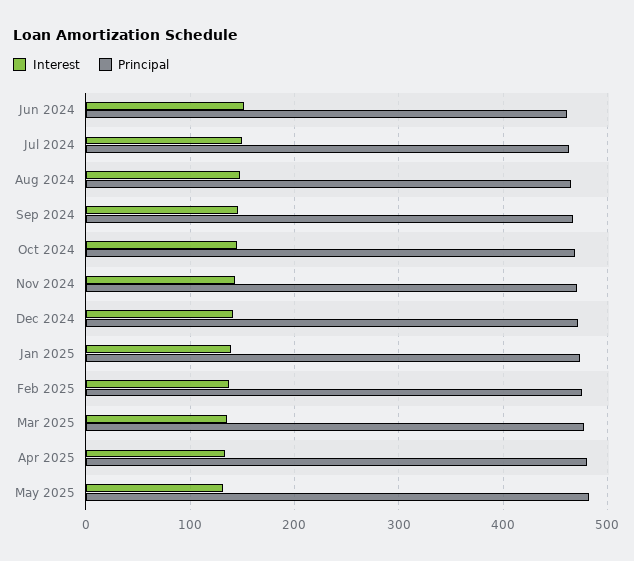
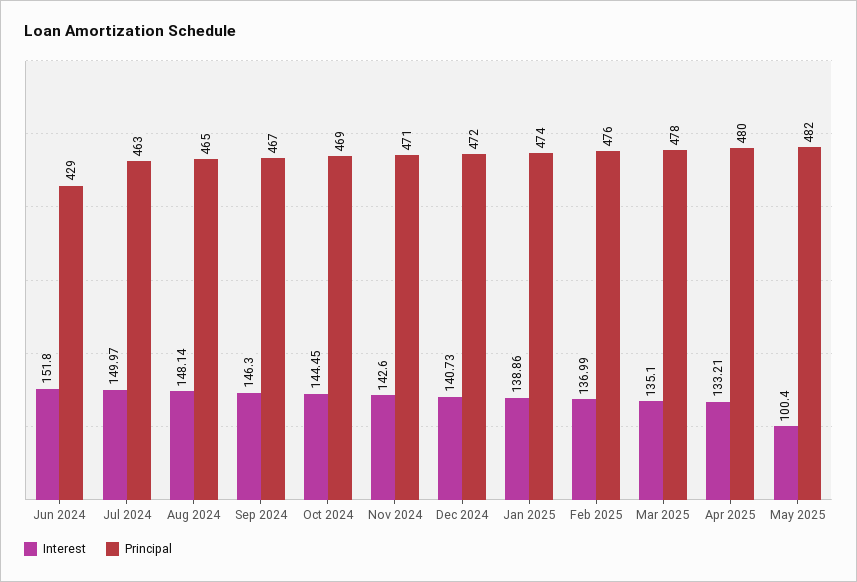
  {
    "Interest": {
      "Jun 2024": 151.8,
      "Jul 2024": 149.97,
      "Aug 2024": 148.14,
      "Sep 2024": 146.3,
      "Oct 2024": 144.45,
      "Nov 2024": 142.6,
      "Dec 2024": 140.73,
      "Jan 2025": 138.86,
      "Feb 2025": 136.99,
      "Mar 2025": 135.1,
      "Apr 2025": 133.21,
-     "May 2025": 130
+     "May 2025": 100.4
    },
    "Principal": {
-     "Jun 2024": 460,
+     "Jun 2024": 429,
      "Jul 2024": 463,
      "Aug 2024": 465,
      "Sep 2024": 467,
      "Oct 2024": 469,
      "Nov 2024": 471,
      "Dec 2024": 472,
      "Jan 2025": 474,
      "Feb 2025": 476,
      "Mar 2025": 478,
      "Apr 2025": 480,
      "May 2025": 482
    }
  }

